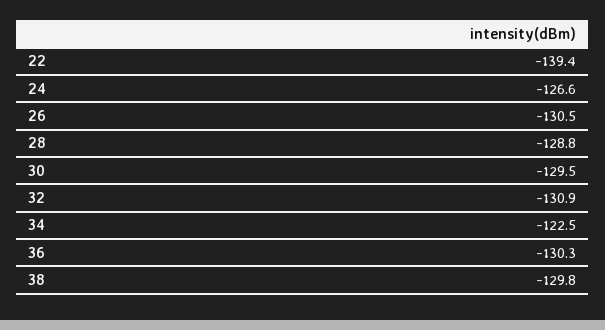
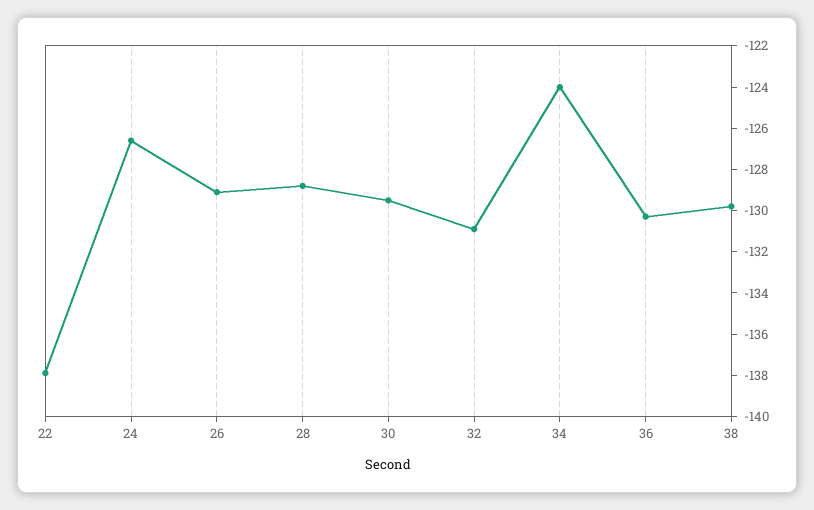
  {
-   "22": -139.4,
+   "22": -138,
    "24": -126.6,
-   "26": -130.5,
+   "26": -129,
    "28": -128.8,
    "30": -129.5,
    "32": -130.9,
-   "34": -122.5,
+   "34": -124,
    "36": -130.3,
    "38": -129.8
  }

